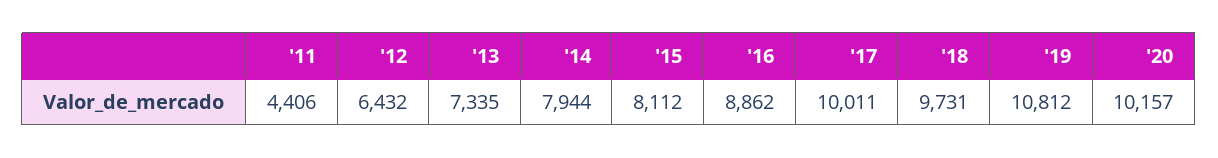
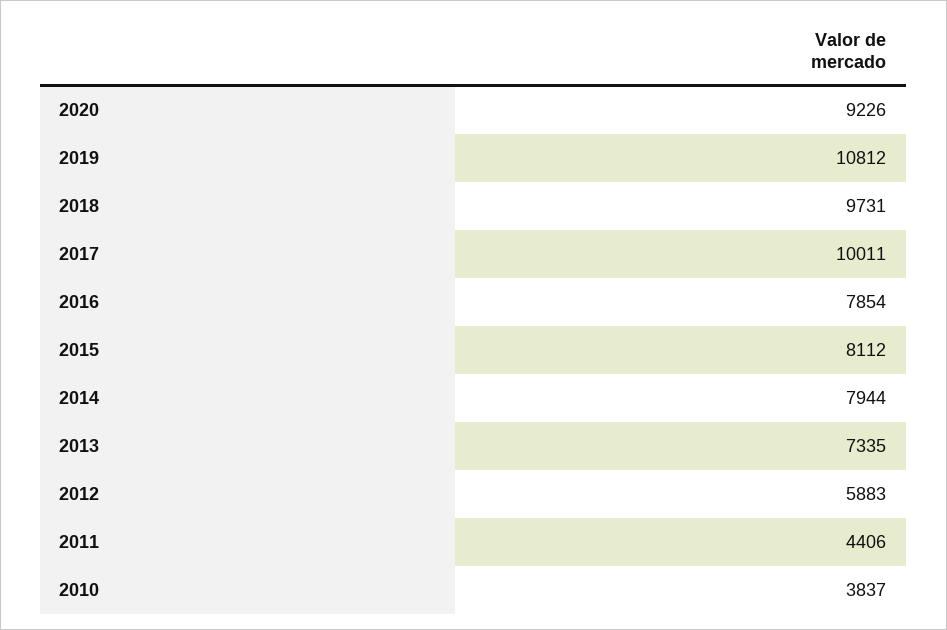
  {
    "'11": 4406,
-   "'12": 6432,
+   "'12": 5883,
    "'13": 7335,
    "'14": 7944,
    "'15": 8112,
-   "'16": 8862,
+   "'16": 7854,
    "'17": 10011,
    "'18": 9731,
    "'19": 10812,
-   "'20": 10157
+   "'20": 9226,
+   "2010": 3837
  }

